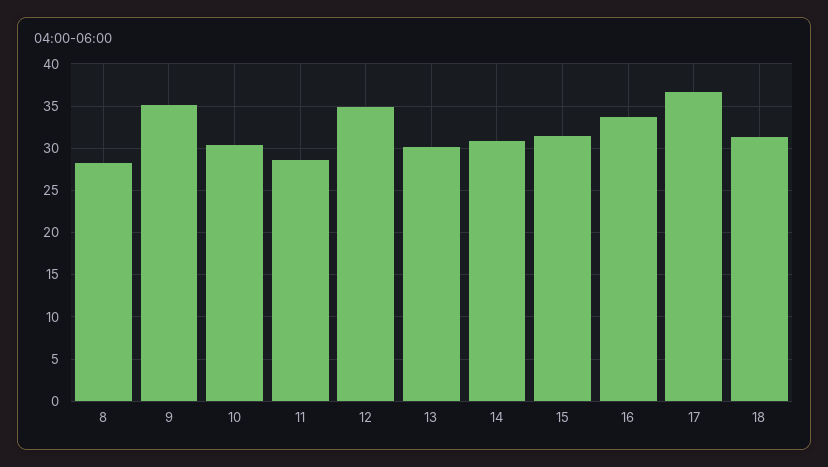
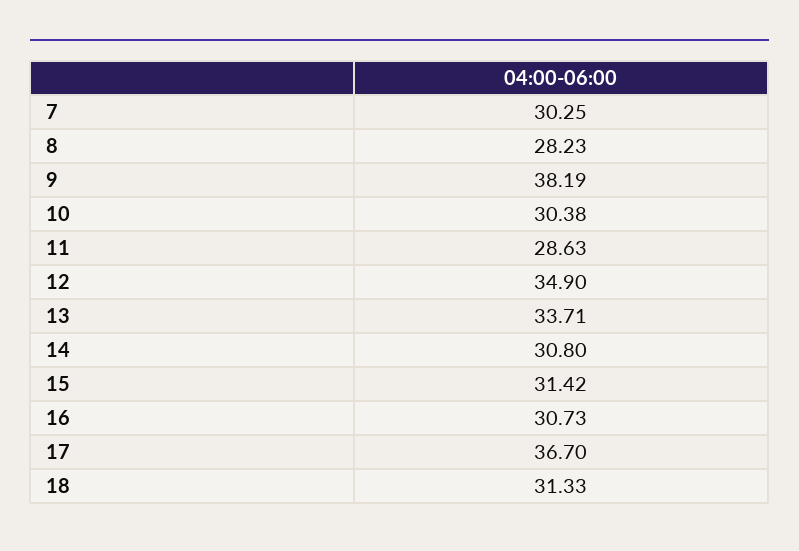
  {
    "8": 28.23,
-   "9": 35,
+   "9": 38.19,
    "10": 30.38,
    "11": 28.63,
    "12": 34.9,
-   "13": 30,
+   "13": 33.71,
    "14": 30.8,
    "15": 31.42,
-   "16": 34,
+   "16": 30.73,
    "17": 36.7,
-   "18": 31.33
+   "18": 31.33,
+   "7": 30.25
  }

